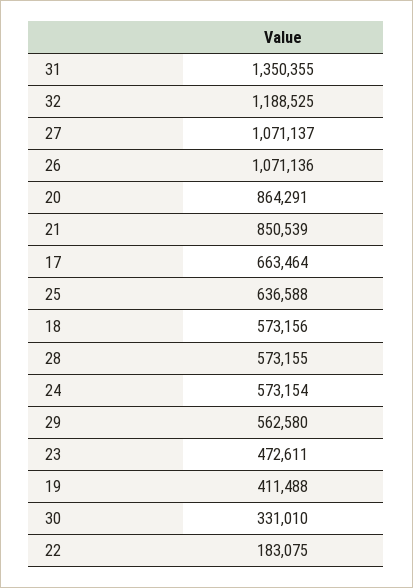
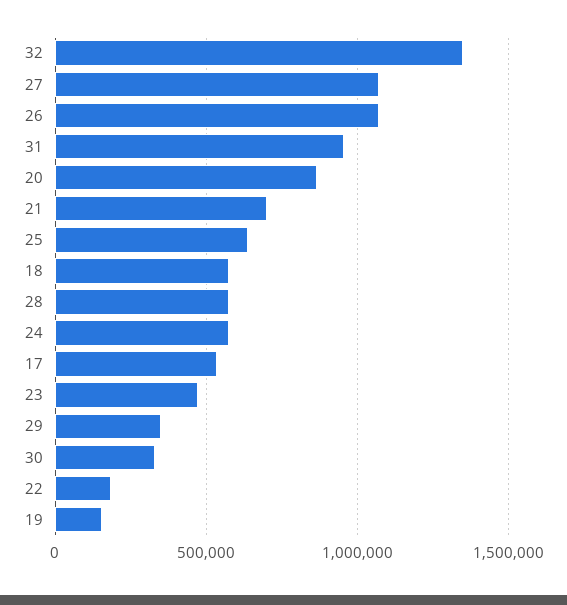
  {
-   "31": 1350355,
+   "31": 950000,
-   "32": 1188525,
+   "32": 1350000,
    "27": 1071137,
    "26": 1071136,
    "20": 864291,
-   "21": 850539,
+   "21": 700000,
-   "17": 663464,
+   "17": 550000,
    "25": 636588,
    "18": 573156,
    "28": 573155,
    "24": 573154,
-   "29": 562580,
+   "29": 350000,
    "23": 472611,
-   "19": 411488,
+   "19": 150000,
    "30": 331010,
    "22": 183075
  }

